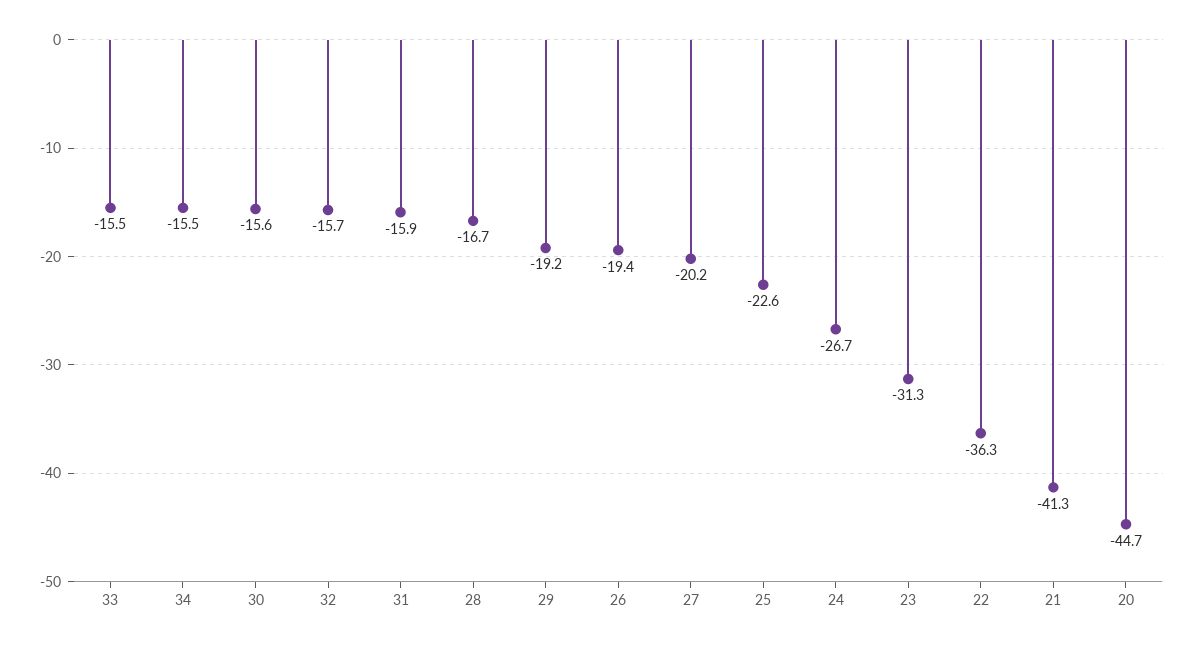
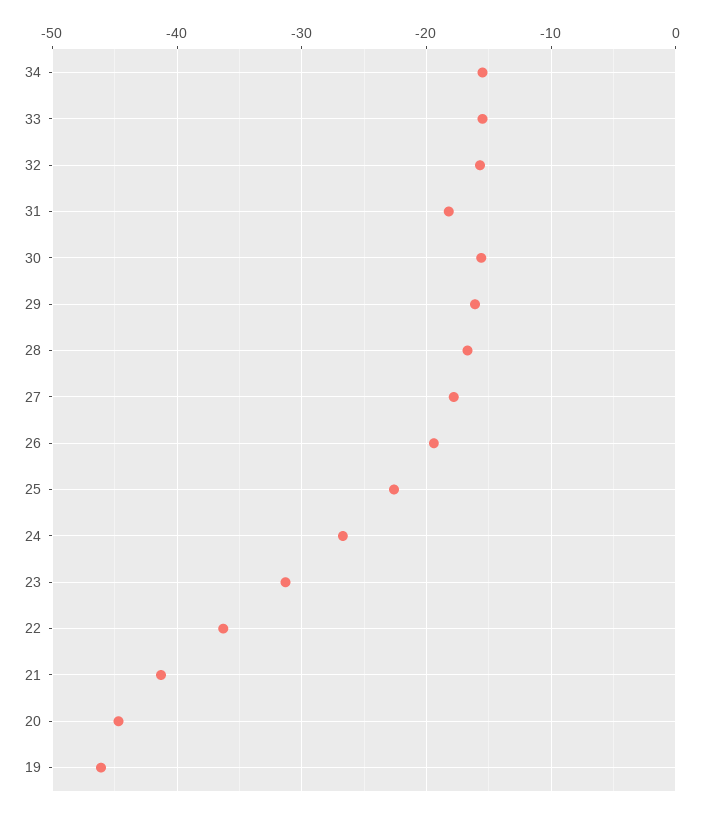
  {
    "33": -15.5,
    "34": -15.5,
    "30": -15.6,
    "32": -15.7,
-   "31": -15.9,
+   "31": -18,
    "28": -16.7,
-   "29": -19.2,
+   "29": -16,
    "26": -19.4,
-   "27": -20.2,
+   "27": -18,
    "25": -22.6,
    "24": -26.7,
    "23": -31.3,
    "22": -36.3,
    "21": -41.3,
-   "20": -44.7
+   "20": -44.7,
+   "19": -46
  }

